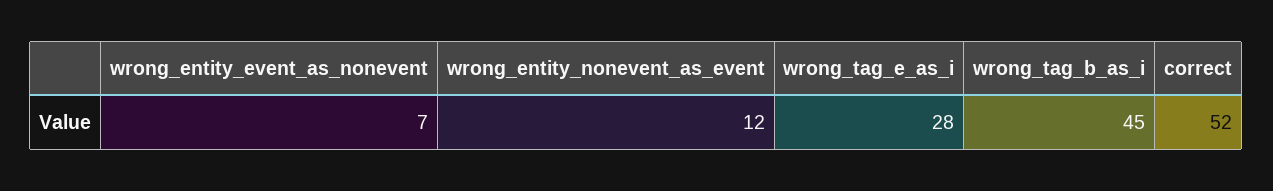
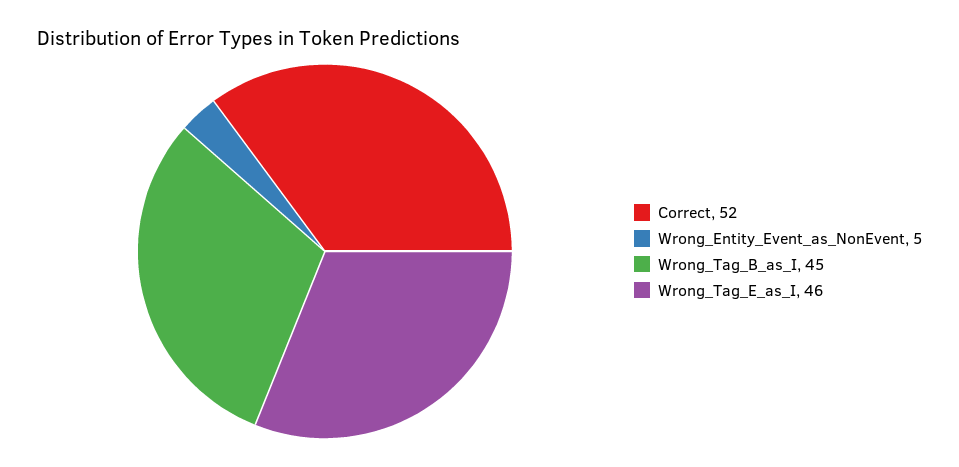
  {
-   "wrong_entity_event_as_nonevent": 7,
+   "wrong_entity_event_as_nonevent": 5,
-   "wrong_entity_nonevent_as_event": 12,
-   "wrong_tag_e_as_i": 28,
+   "wrong_tag_e_as_i": 46,
    "wrong_tag_b_as_i": 45,
    "correct": 52
  }

